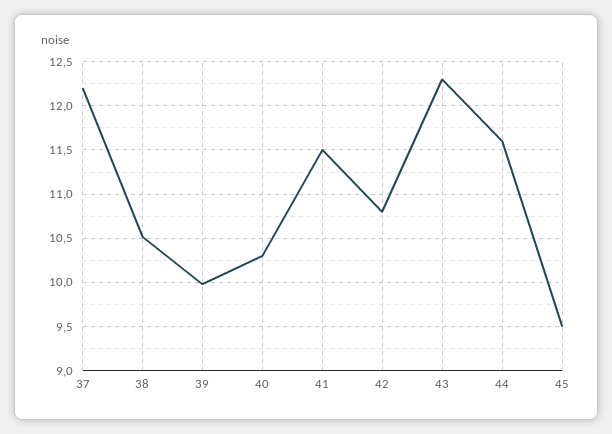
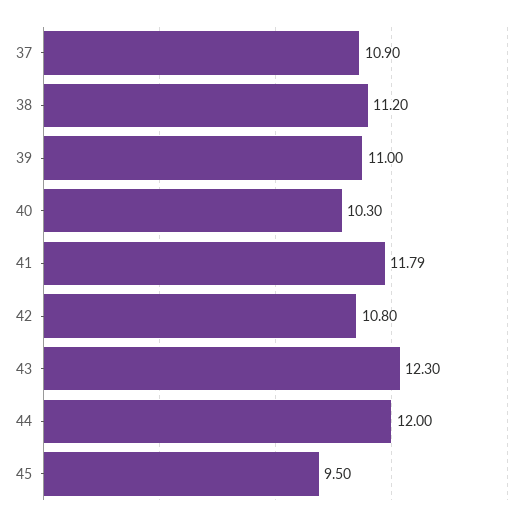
  {
-   "37": 12.2,
+   "37": 10.9,
-   "38": 10.5,
+   "38": 11.2,
-   "39": 10,
+   "39": 11,
    "40": 10.3,
-   "41": 11.5,
+   "41": 11.79,
    "42": 10.8,
    "43": 12.3,
-   "44": 11.6,
+   "44": 12,
    "45": 9.5
  }

